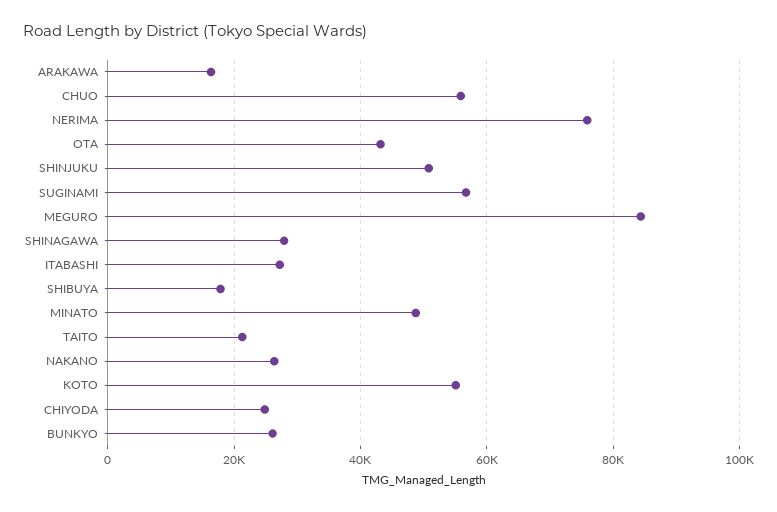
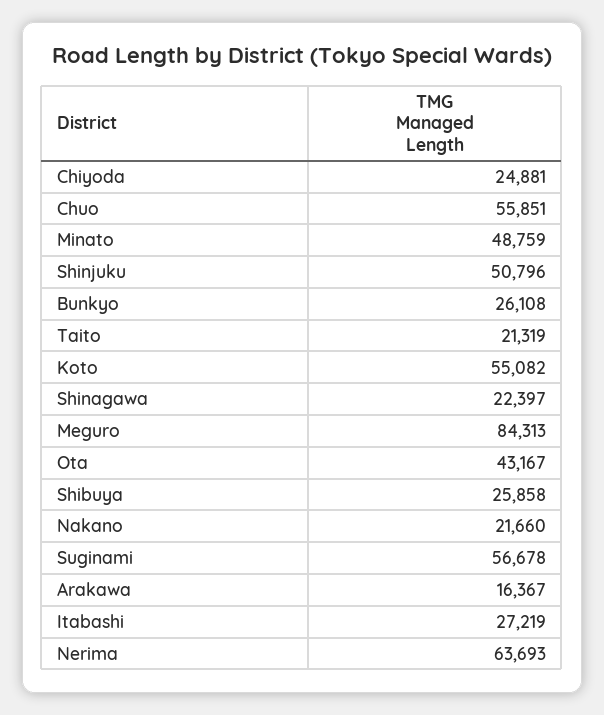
  {
    "ARAKAWA": 16367,
    "CHUO": 55851,
-   "NERIMA": 76000,
+   "NERIMA": 63693,
    "OTA": 43167,
    "SHINJUKU": 50796,
    "SUGINAMI": 56678,
    "MEGURO": 84313,
-   "SHINAGAWA": 28000,
+   "SHINAGAWA": 22397,
    "ITABASHI": 27219,
-   "SHIBUYA": 18000,
+   "SHIBUYA": 25858,
    "MINATO": 48759,
    "TAITO": 21319,
-   "NAKANO": 26000,
+   "NAKANO": 21660,
    "KOTO": 55082,
    "CHIYODA": 24881,
    "BUNKYO": 26108
  }

